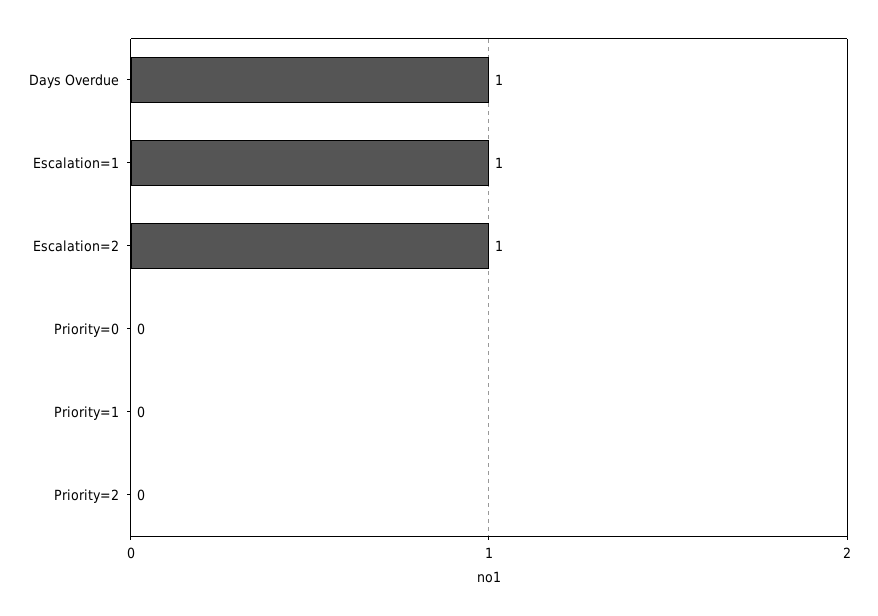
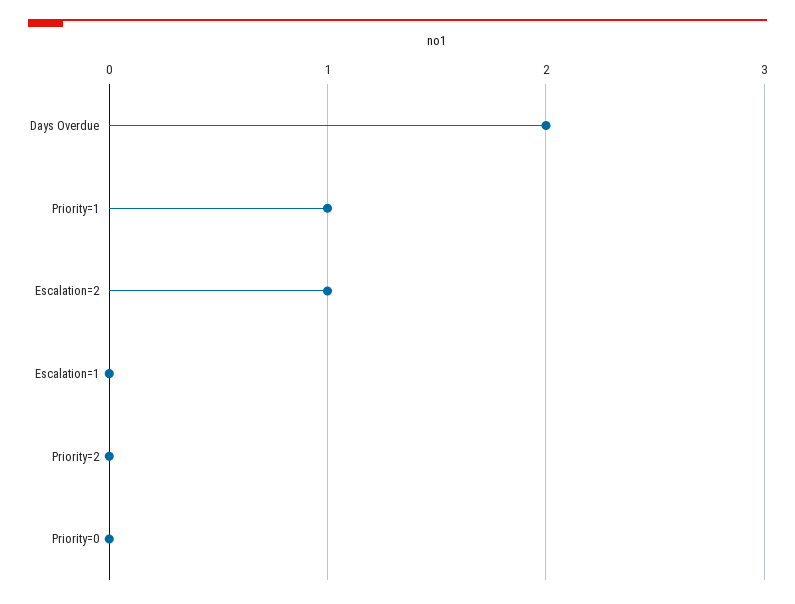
  {
-   "Days Overdue": 1,
+   "Days Overdue": 2,
-   "Escalation=1": 1,
+   "Escalation=1": 0,
    "Escalation=2": 1,
    "Priority=0": 0,
-   "Priority=1": 0,
+   "Priority=1": 1,
    "Priority=2": 0
  }

